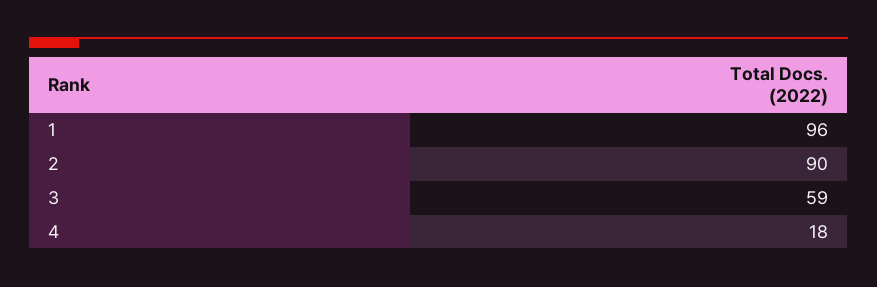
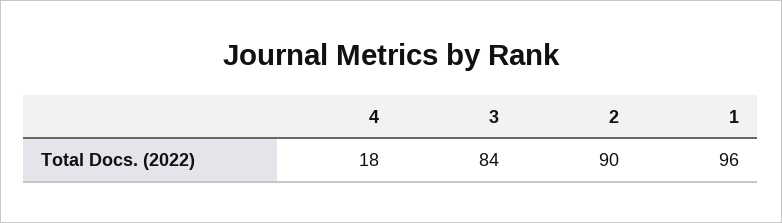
  {
    "1": 96,
    "2": 90,
-   "3": 59,
+   "3": 84,
    "4": 18
  }

